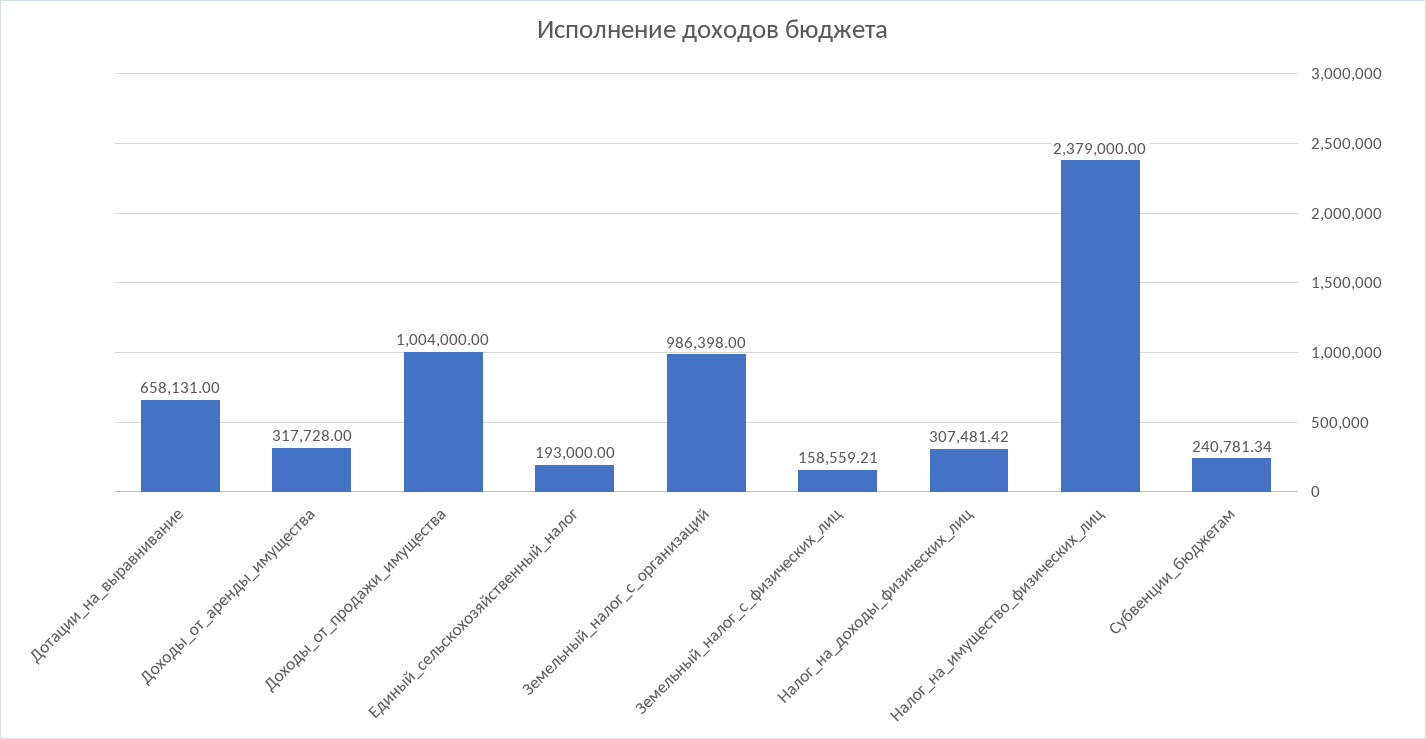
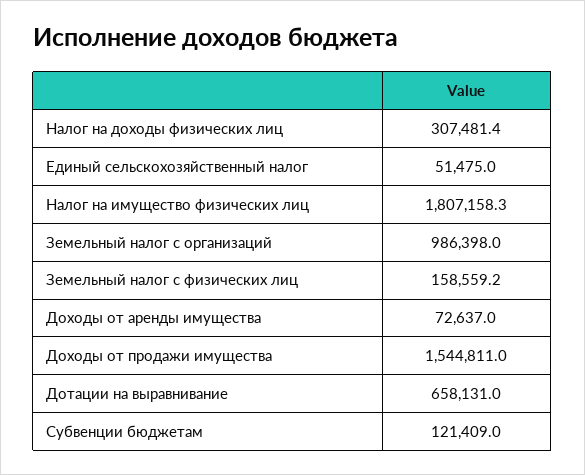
  {
    "Дотации_на_выравнивание": 658131,
-   "Доходы_от_аренды_имущества": 317728,
+   "Доходы_от_аренды_имущества": 72637,
-   "Доходы_от_продажи_имущества": 1004000,
+   "Доходы_от_продажи_имущества": 1544811,
-   "Единый_сельскохозяйственный_налог": 193000,
+   "Единый_сельскохозяйственный_налог": 51475,
    "Земельный_налог_с_организаций": 986398,
    "Земельный_налог_с_физических_лиц": 158559.21,
    "Налог_на_доходы_физических_лиц": 307481.42,
-   "Налог_на_имущество_физических_лиц": 2379000,
+   "Налог_на_имущество_физических_лиц": 1807158.3,
-   "Субвенции_бюджетам": 240781.34
+   "Субвенции_бюджетам": 121409
  }

